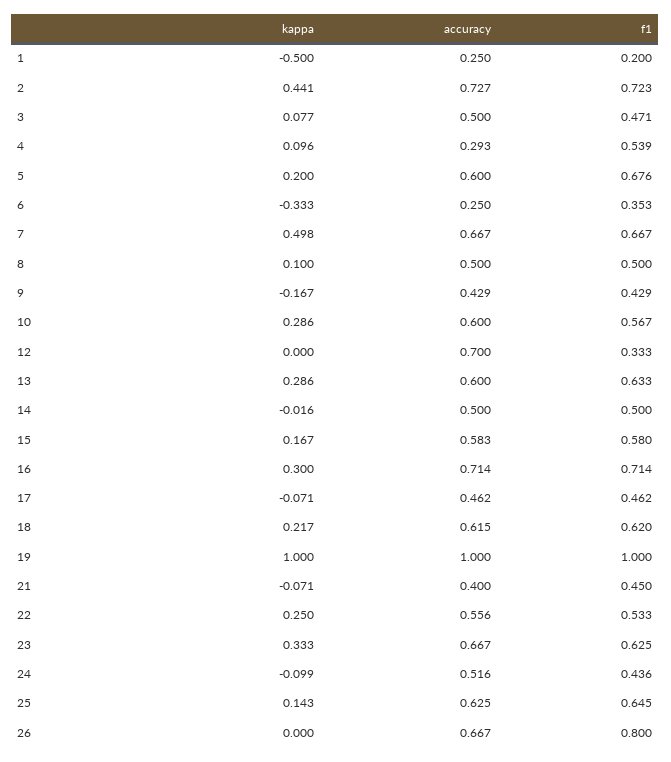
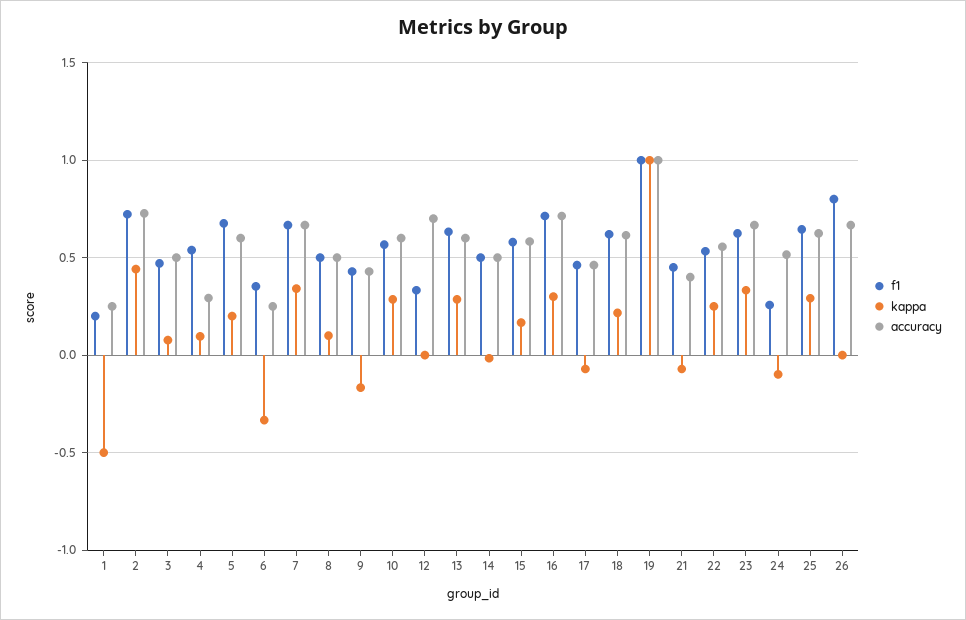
  {
    "kappa": {
      "1": -0.5,
      "2": 0.441,
      "3": 0.077,
      "4": 0.096,
      "5": 0.2,
      "6": -0.333,
-     "7": 0.498,
+     "7": 0.35,
      "8": 0.1,
      "9": -0.167,
      "10": 0.286,
      "12": 0,
      "13": 0.286,
      "14": -0.016,
      "15": 0.167,
      "16": 0.3,
      "17": -0.071,
      "18": 0.217,
      "19": 1,
      "21": -0.071,
      "22": 0.25,
      "23": 0.333,
      "24": -0.099,
-     "25": 0.143,
+     "25": 0.3,
      "26": 0
    },
    "accuracy": {
      "1": 0.25,
      "2": 0.727,
      "3": 0.5,
      "4": 0.293,
      "5": 0.6,
      "6": 0.25,
      "7": 0.667,
      "8": 0.5,
      "9": 0.429,
      "10": 0.6,
      "12": 0.7,
      "13": 0.6,
      "14": 0.5,
      "15": 0.583,
      "16": 0.714,
      "17": 0.462,
      "18": 0.615,
      "19": 1,
      "21": 0.4,
      "22": 0.556,
      "23": 0.667,
      "24": 0.516,
      "25": 0.625,
      "26": 0.667
    },
    "f1": {
      "1": 0.2,
      "2": 0.723,
      "3": 0.471,
      "4": 0.539,
      "5": 0.676,
      "6": 0.353,
      "7": 0.667,
      "8": 0.5,
      "9": 0.429,
      "10": 0.567,
      "12": 0.333,
      "13": 0.633,
      "14": 0.5,
      "15": 0.58,
      "16": 0.714,
      "17": 0.462,
      "18": 0.62,
      "19": 1,
      "21": 0.45,
      "22": 0.533,
      "23": 0.625,
-     "24": 0.436,
+     "24": 0.25,
      "25": 0.645,
      "26": 0.8
    }
  }

